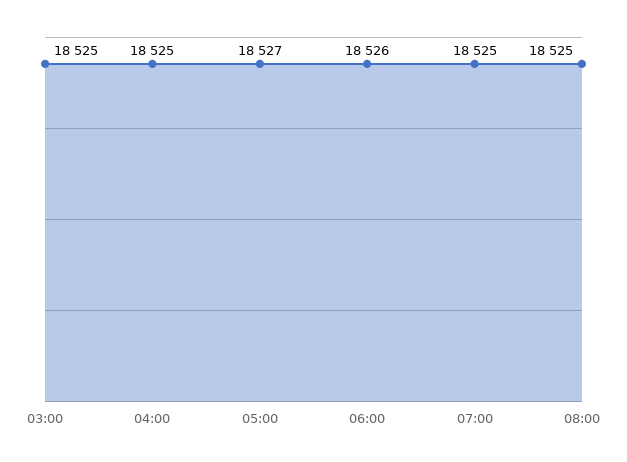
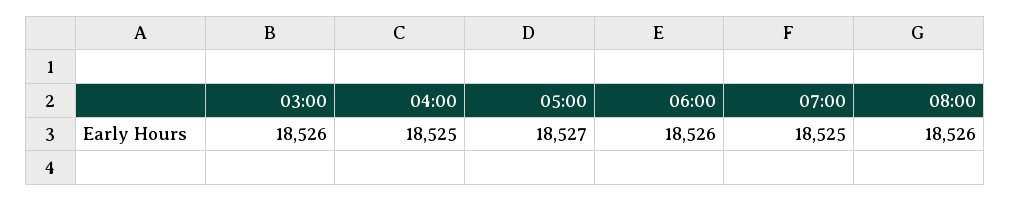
  {
-   "03:00": 18525,
+   "03:00": 18526,
    "04:00": 18525,
    "05:00": 18527,
    "06:00": 18526,
    "07:00": 18525,
-   "08:00": 18525
+   "08:00": 18526
  }

